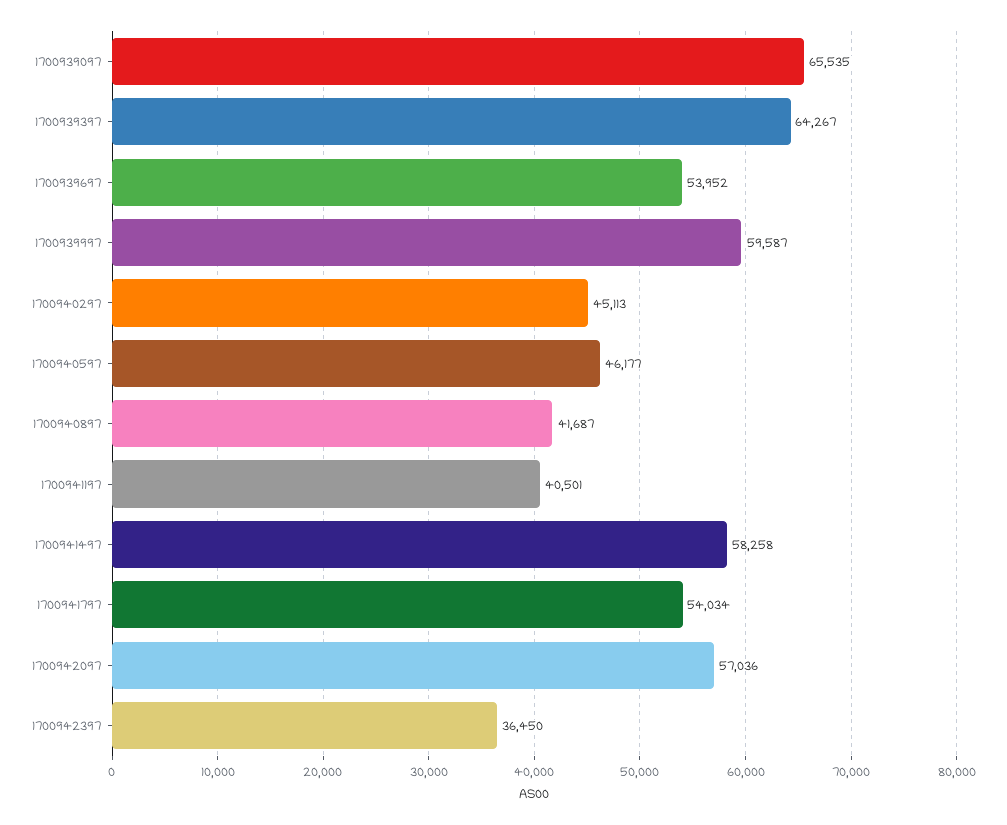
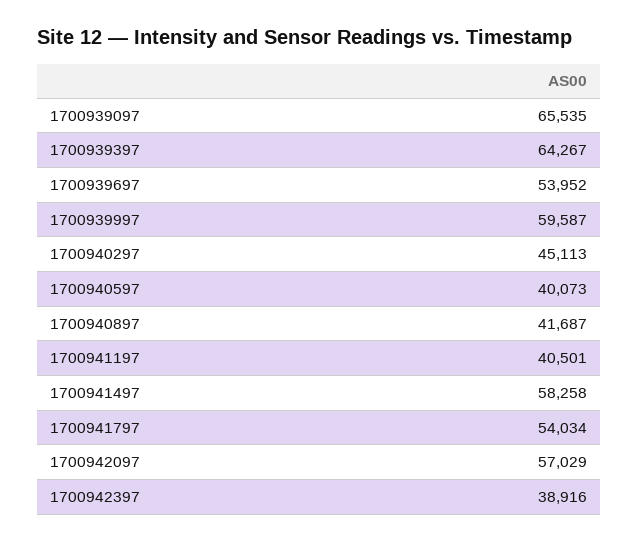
  {
    "1700939097": 65535,
    "1700939397": 64267,
    "1700939697": 53952,
    "1700939997": 59587,
    "1700940297": 45113,
-   "1700940597": 46177,
+   "1700940597": 40073,
    "1700940897": 41687,
    "1700941197": 40501,
    "1700941497": 58258,
    "1700941797": 54034,
-   "1700942097": 57036,
+   "1700942097": 57029,
-   "1700942397": 36450
+   "1700942397": 38916
  }

